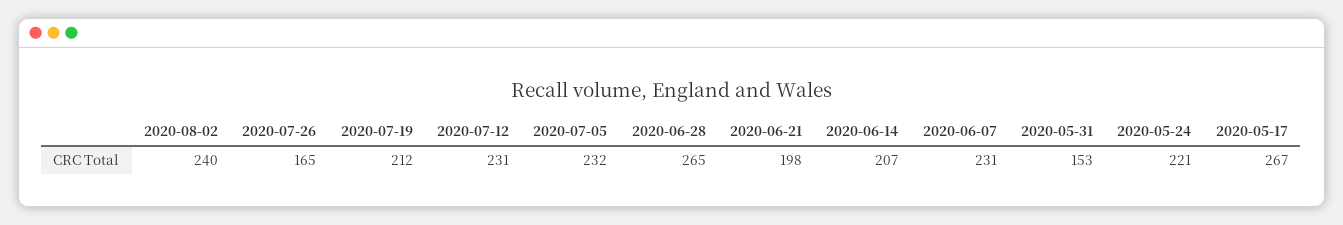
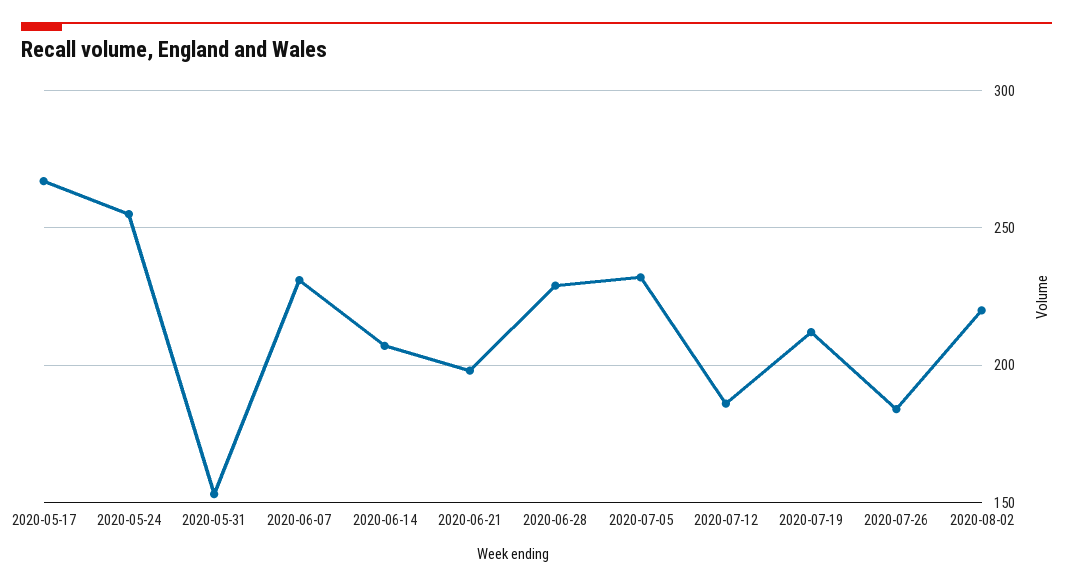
  {
-   "2020-08-02": 240,
+   "2020-08-02": 220,
-   "2020-07-26": 165,
+   "2020-07-26": 185,
    "2020-07-19": 212,
-   "2020-07-12": 231,
+   "2020-07-12": 185,
    "2020-07-05": 232,
-   "2020-06-28": 265,
+   "2020-06-28": 230,
    "2020-06-21": 198,
    "2020-06-14": 207,
    "2020-06-07": 231,
    "2020-05-31": 153,
-   "2020-05-24": 221,
+   "2020-05-24": 255,
    "2020-05-17": 267
  }

